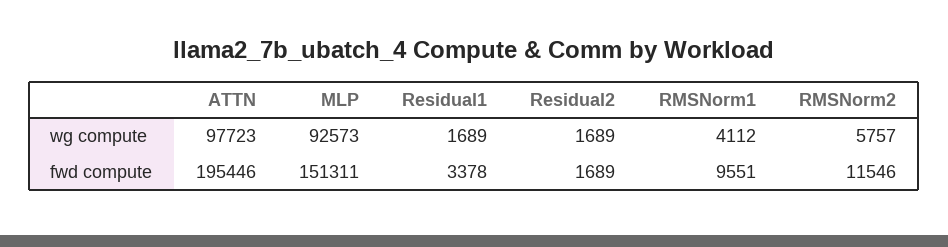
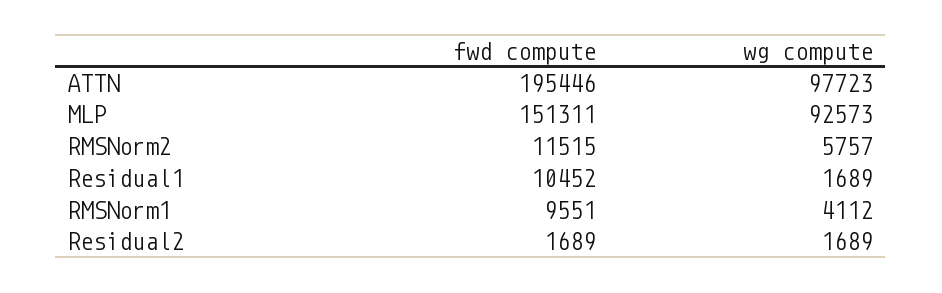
  {
    "ATTN": {
      "wg compute": 97723,
      "fwd compute": 195446
    },
    "MLP": {
      "wg compute": 92573,
      "fwd compute": 151311
    },
    "Residual1": {
      "wg compute": 1689,
-     "fwd compute": 3378
+     "fwd compute": 10452
    },
    "Residual2": {
      "wg compute": 1689,
      "fwd compute": 1689
    },
    "RMSNorm1": {
      "wg compute": 4112,
      "fwd compute": 9551
    },
    "RMSNorm2": {
      "wg compute": 5757,
-     "fwd compute": 11546
+     "fwd compute": 11515
    }
  }

